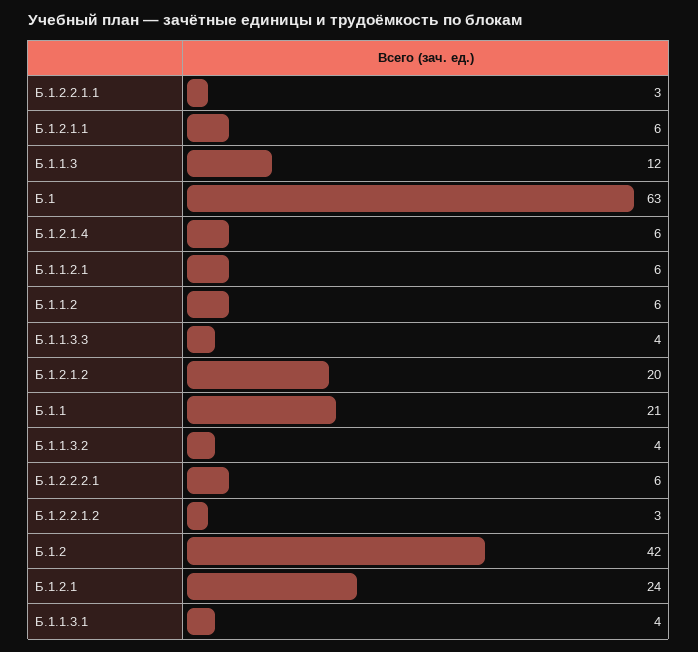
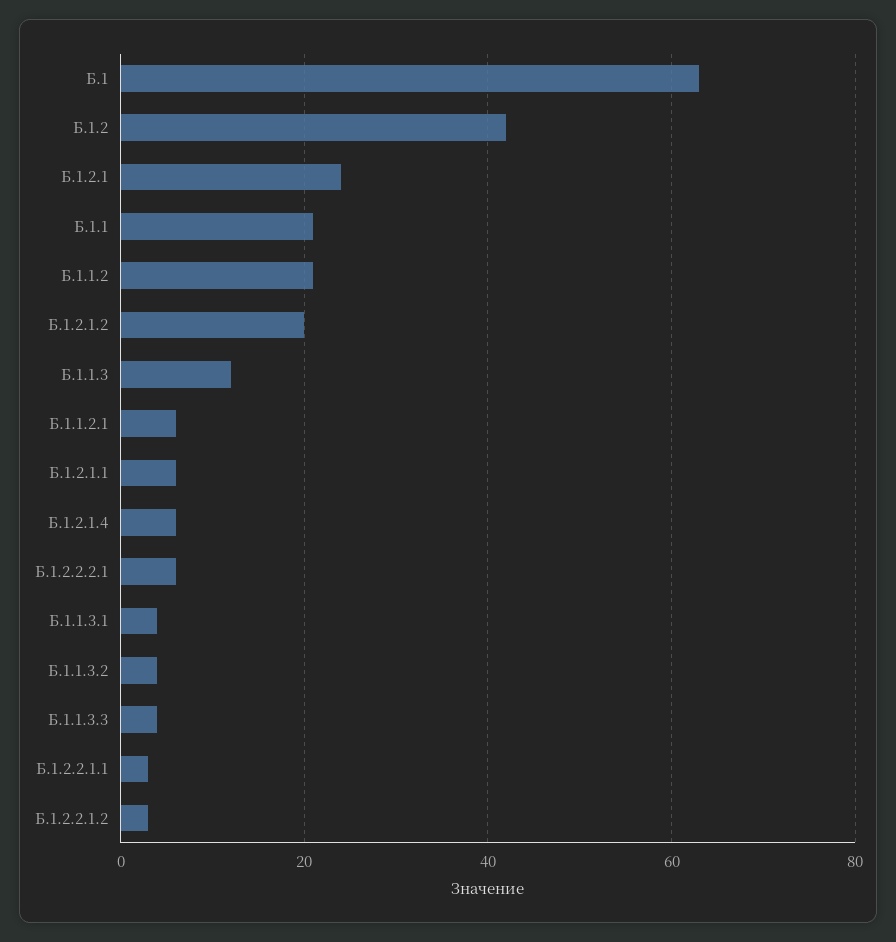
  {
    "Б.1.2.2.1.1": 3,
    "Б.1.2.1.1": 6,
    "Б.1.1.3": 12,
    "Б.1": 63,
    "Б.1.2.1.4": 6,
    "Б.1.1.2.1": 6,
-   "Б.1.1.2": 6,
+   "Б.1.1.2": 20,
    "Б.1.1.3.3": 4,
    "Б.1.2.1.2": 20,
    "Б.1.1": 21,
    "Б.1.1.3.2": 4,
    "Б.1.2.2.2.1": 6,
    "Б.1.2.2.1.2": 3,
    "Б.1.2": 42,
    "Б.1.2.1": 24,
    "Б.1.1.3.1": 4
  }

